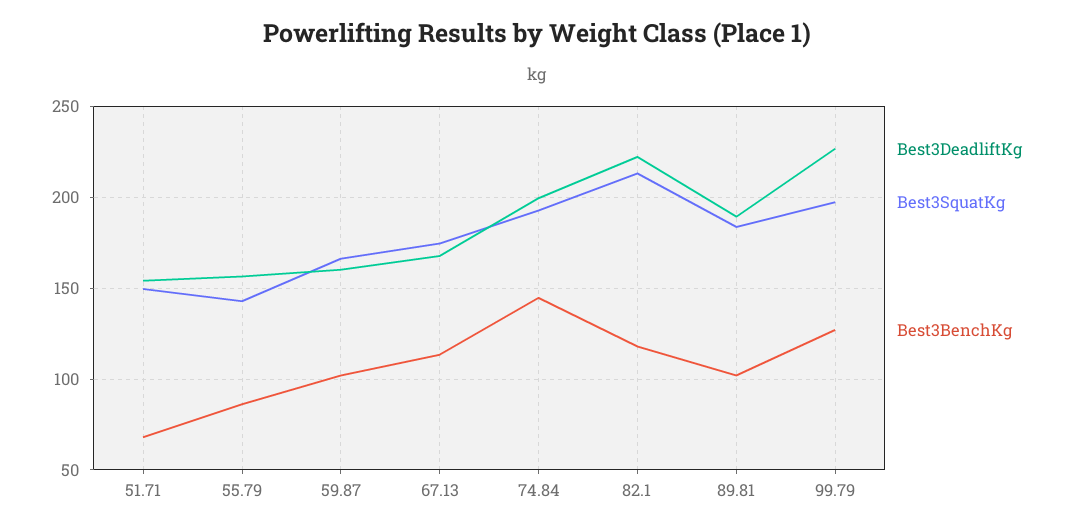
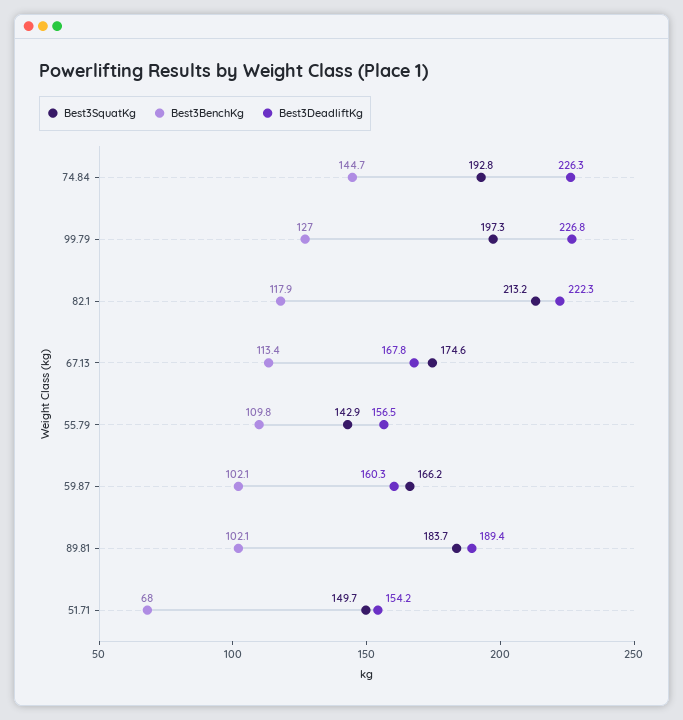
  {
    "Best3DeadliftKg": {
      "51.71": 154.2,
      "55.79": 156.5,
      "59.87": 160.3,
      "67.13": 167.8,
-     "74.84": 200,
+     "74.84": 226.3,
      "82.1": 222.3,
      "89.81": 189.4,
      "99.79": 226.8
    },
    "Best3SquatKg": {
      "51.71": 149.7,
      "55.79": 142.9,
      "59.87": 166.2,
      "67.13": 174.6,
      "74.84": 192.8,
      "82.1": 213.2,
      "89.81": 183.7,
      "99.79": 197.3
    },
    "Best3BenchKg": {
      "51.71": 68,
-     "55.79": 85,
+     "55.79": 109.8,
      "59.87": 102.1,
      "67.13": 113.4,
      "74.84": 144.7,
      "82.1": 117.9,
      "89.81": 102.1,
      "99.79": 127
    }
  }

